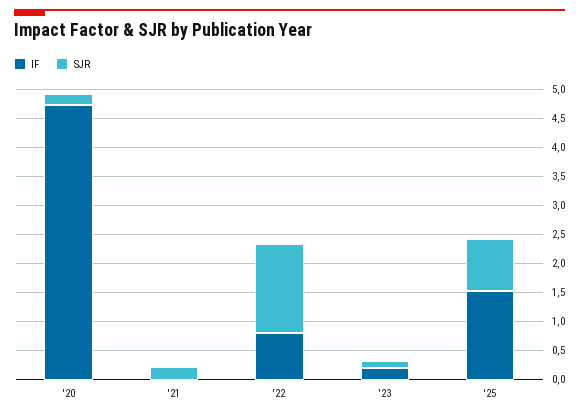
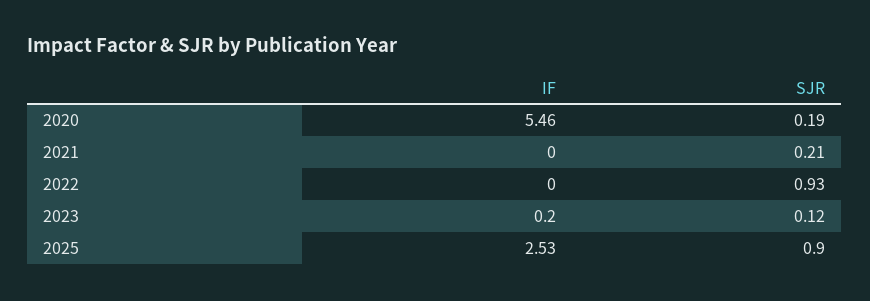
  {
    "IF": {
-     "'20": 4.75,
+     "'20": 5.46,
      "'21": 0,
-     "'22": 0.75,
+     "'22": 0,
      "'23": 0.2,
-     "'25": 1.5
+     "'25": 2.53
    },
    "SJR": {
      "'20": 0.19,
      "'21": 0.21,
-     "'22": 1.5,
+     "'22": 0.93,
      "'23": 0.12,
      "'25": 0.9
    }
  }

